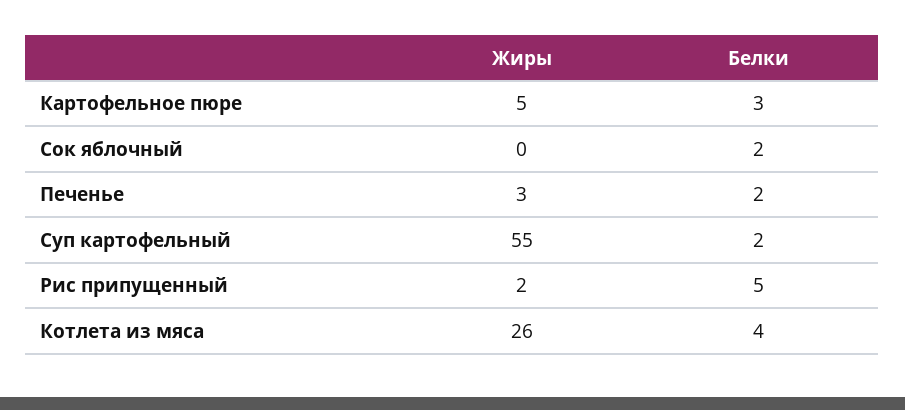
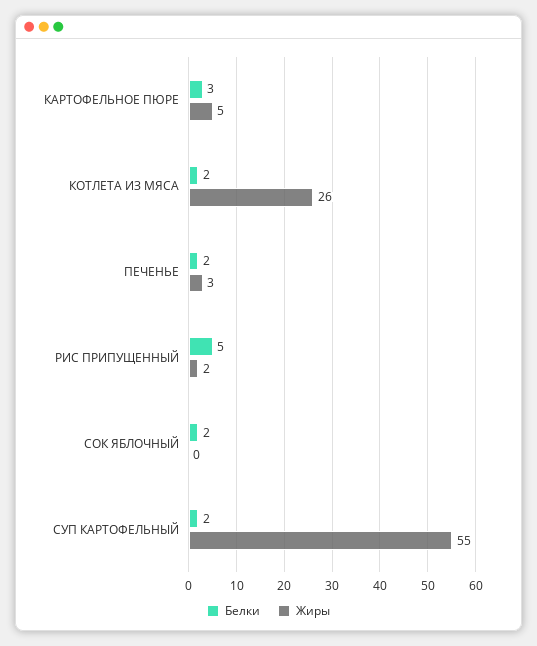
  {
    "Жиры": {
      "Картофельное пюре": 5,
      "Сок яблочный": 0,
      "Печенье": 3,
      "Суп картофельный": 55,
      "Рис припущенный": 2,
      "Котлета из мяса": 26
    },
    "Белки": {
      "Картофельное пюре": 3,
      "Сок яблочный": 2,
      "Печенье": 2,
      "Суп картофельный": 2,
      "Рис припущенный": 5,
-     "Котлета из мяса": 4
+     "Котлета из мяса": 2
    }
  }

